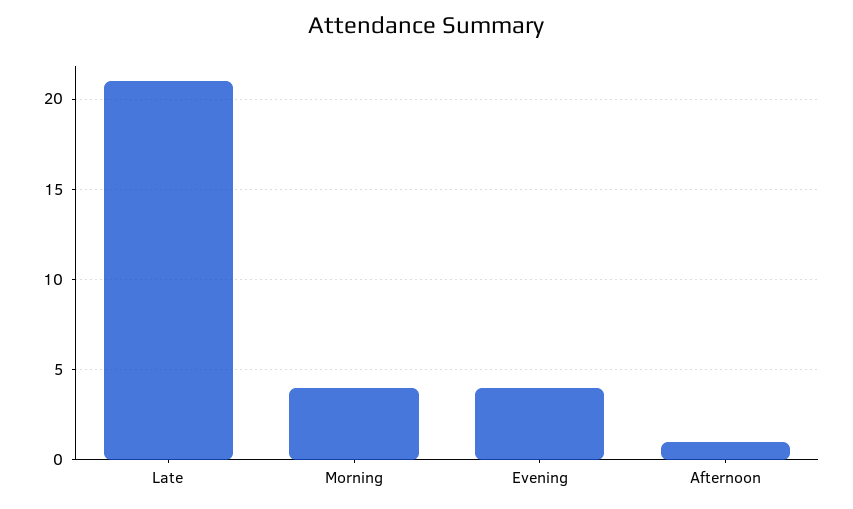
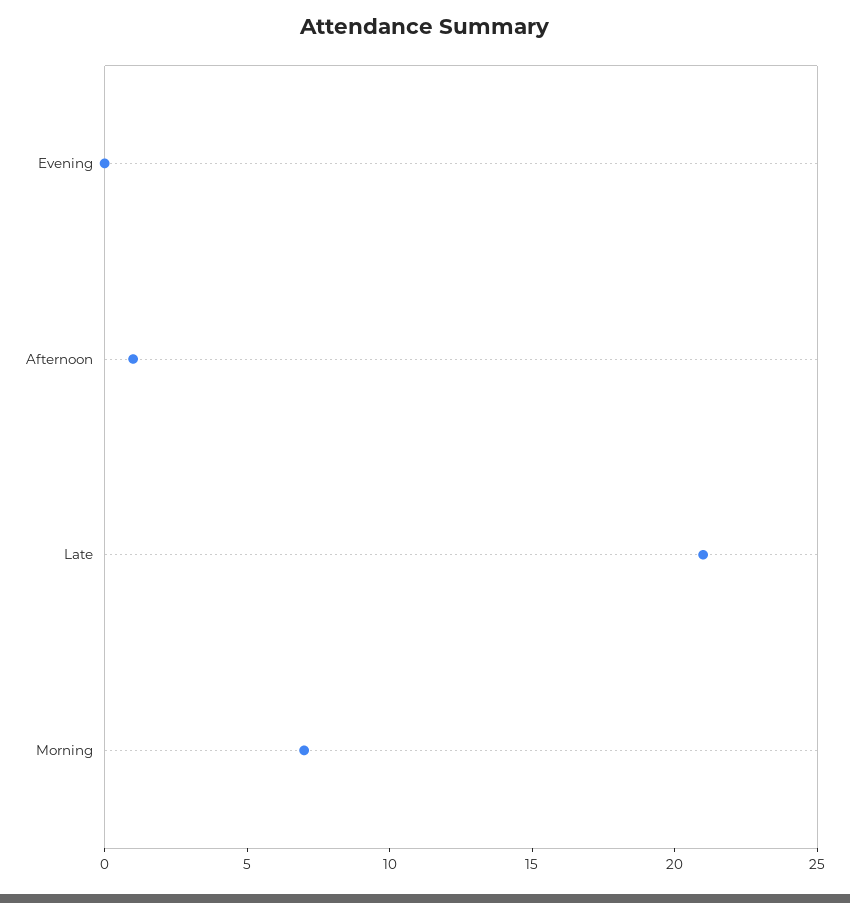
  {
    "Late": 21,
-   "Morning": 4,
+   "Morning": 7,
-   "Evening": 4,
+   "Evening": 0,
    "Afternoon": 1
  }

